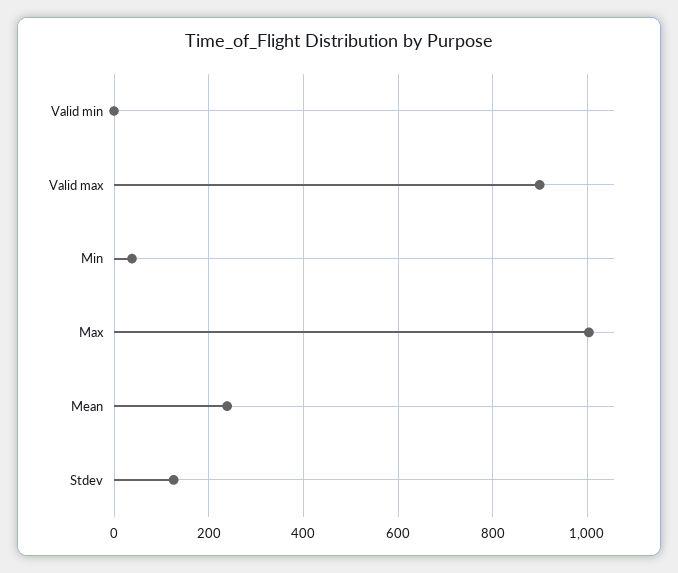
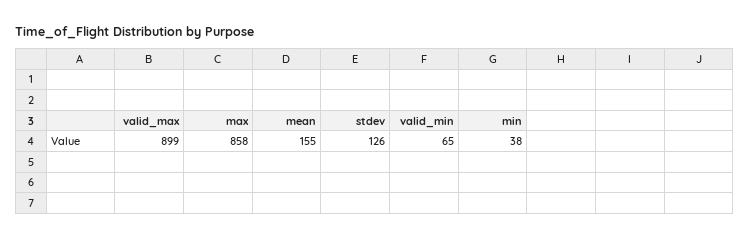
  {
-   "Valid min": 0,
+   "Valid min": 65,
    "Valid max": 899,
    "Min": 38,
-   "Max": 1000,
+   "Max": 858,
-   "Mean": 240,
+   "Mean": 155,
    "Stdev": 126
  }

